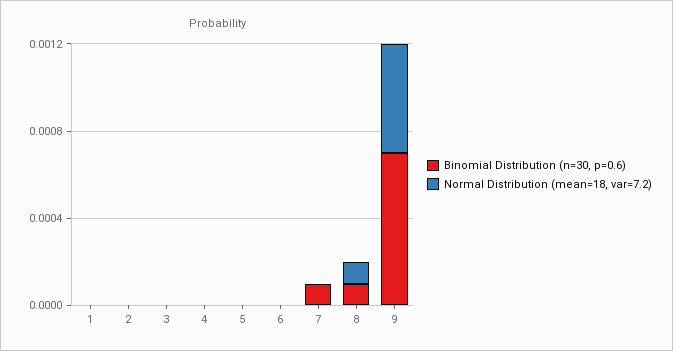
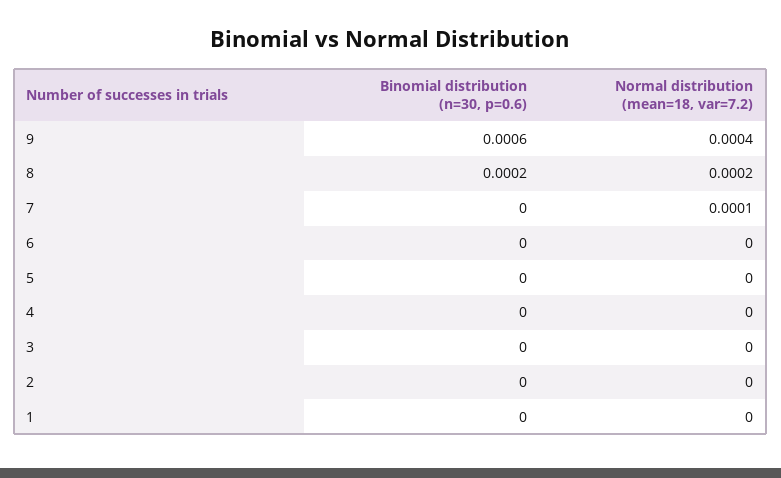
  {
    "Binomial Distribution (n=30, p=0.6)": {
      "1": 0,
      "2": 0,
      "3": 0,
      "4": 0,
      "5": 0,
      "6": 0,
-     "7": 0.0001,
+     "7": 0,
-     "8": 0.0001,
+     "8": 0.0002,
-     "9": 0.0007
+     "9": 0.0006
    },
    "Normal Distribution (mean=18, var=7.2)": {
      "1": 0,
      "2": 0,
      "3": 0,
      "4": 0,
      "5": 0,
      "6": 0,
-     "7": 0,
+     "7": 0.0001,
-     "8": 0.0001,
+     "8": 0.0002,
-     "9": 0.0005
+     "9": 0.0004
    }
  }

